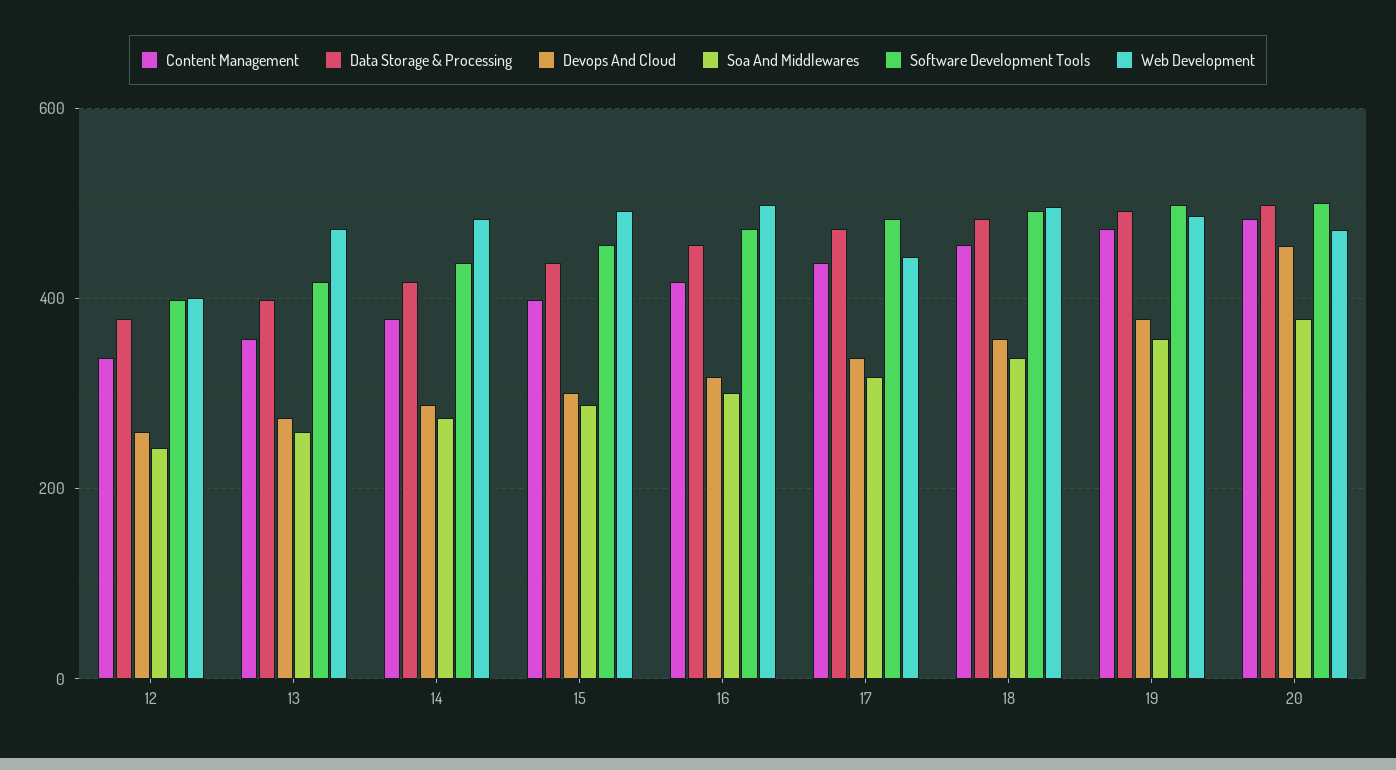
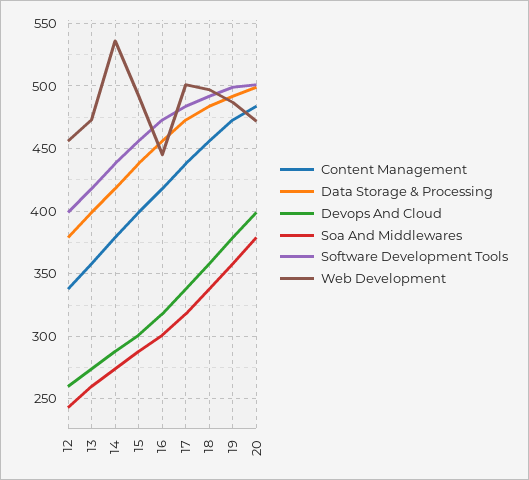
  {
    "Content Management": {
      "12": 340,
      "13": 360,
      "14": 380,
      "15": 400,
      "16": 420,
      "17": 440,
      "18": 455,
      "19": 475,
      "20": 485
    },
    "Data Storage & Processing": {
      "12": 380,
      "13": 400,
      "14": 420,
      "15": 440,
      "16": 455,
      "17": 475,
      "18": 485,
      "19": 490,
      "20": 500
    },
    "Devops And Cloud": {
      "12": 260,
      "13": 275,
      "14": 290,
      "15": 300,
      "16": 320,
      "17": 340,
      "18": 360,
      "19": 380,
-     "20": 460
+     "20": 400
    },
    "Soa And Middlewares": {
      "12": 245,
      "13": 260,
      "14": 275,
      "15": 290,
      "16": 300,
      "17": 320,
      "18": 340,
      "19": 360,
      "20": 380
    },
    "Software Development Tools": {
      "12": 400,
      "13": 420,
      "14": 440,
      "15": 455,
      "16": 475,
      "17": 485,
      "18": 490,
      "19": 500,
      "20": 500
    },
    "Web Development": {
-     "12": 400,
+     "12": 455,
      "13": 475,
-     "14": 480,
+     "14": 535,
      "15": 490,
-     "16": 500,
+     "16": 445,
-     "17": 440,
+     "17": 500,
      "18": 495,
      "19": 485,
      "20": 470
    }
  }

